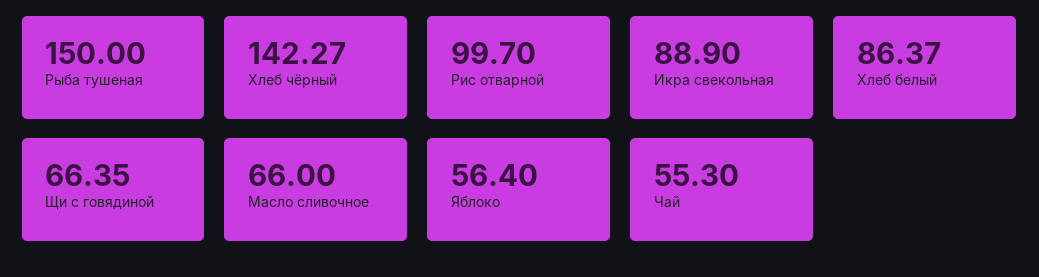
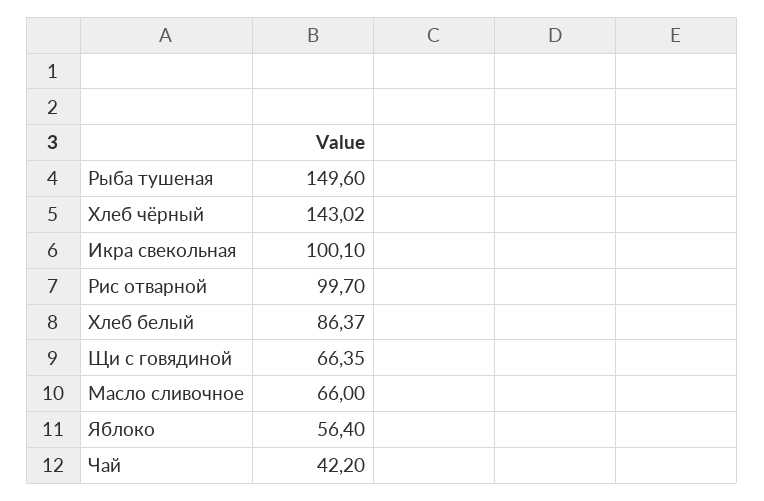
  {
-   "Рыба тушеная": 150,
+   "Рыба тушеная": 149.6,
-   "Хлеб чёрный": 142.27,
+   "Хлеб чёрный": 143.02,
    "Рис отварной": 99.7,
-   "Икра свекольная": 88.9,
+   "Икра свекольная": 100.1,
    "Хлеб белый": 86.37,
    "Щи с говядиной": 66.35,
    "Масло сливочное": 66,
    "Яблоко": 56.4,
-   "Чай": 55.3
+   "Чай": 42.2
  }

